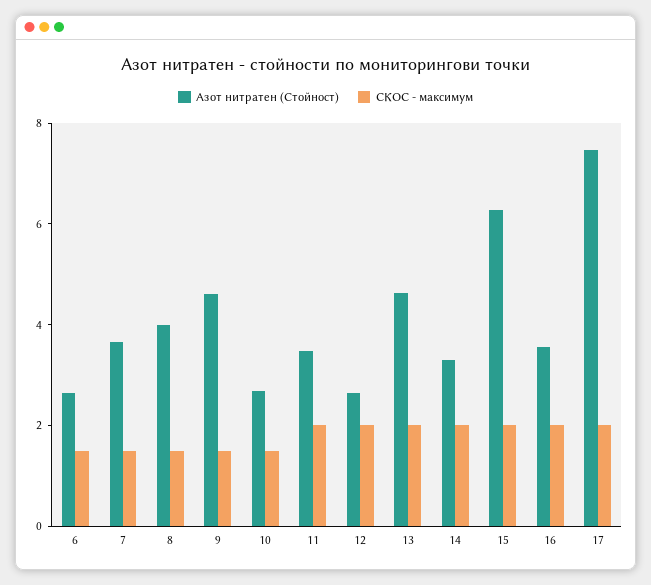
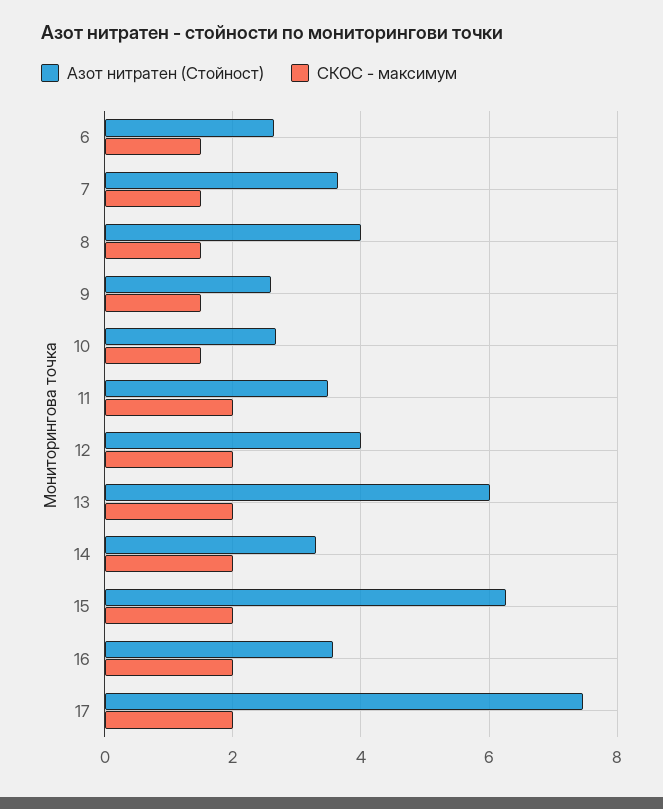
  {
    "Азот нитратен (Стойност)": {
      "6": 2.6,
      "7": 3.6,
      "8": 4,
-     "9": 4.5,
+     "9": 2.6,
      "10": 2.6,
      "11": 3.4,
-     "12": 2.5,
+     "12": 4,
-     "13": 4.5,
+     "13": 6,
      "14": 3.4,
      "15": 6.2,
      "16": 3.6,
      "17": 7.4
    },
    "СКОС - максимум": {
      "6": 1.6,
      "7": 1.6,
      "8": 1.6,
      "9": 1.6,
      "10": 1.6,
      "11": 2,
      "12": 2,
      "13": 2,
      "14": 2,
      "15": 2,
      "16": 2,
      "17": 2
    }
  }

